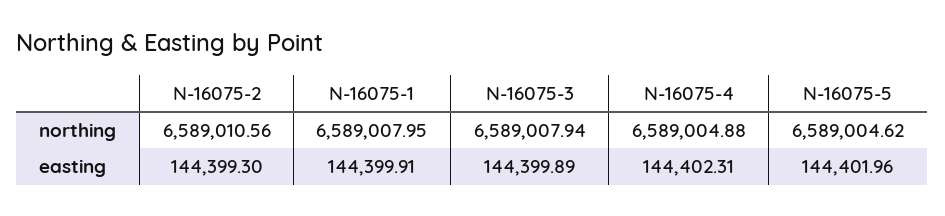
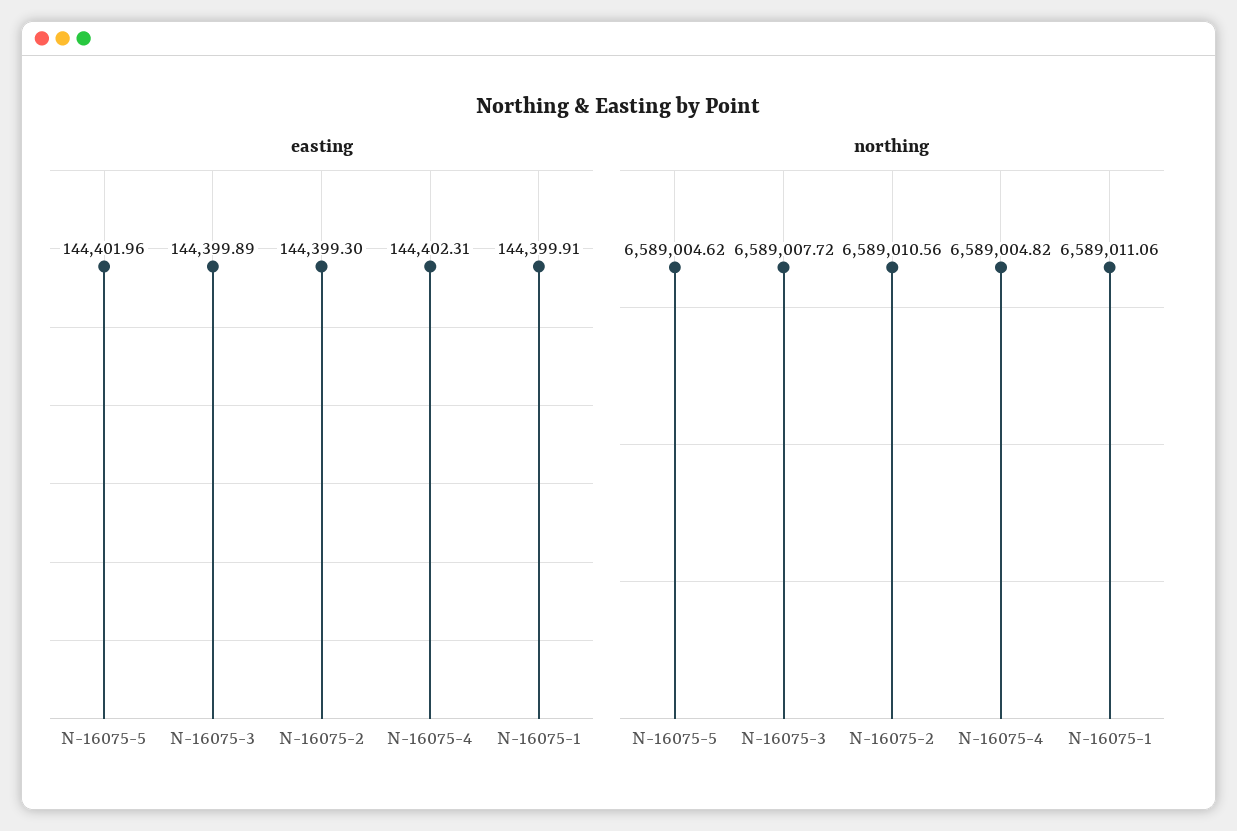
  {
    "northing": {
      "N-16075-2": 6589010.56,
-     "N-16075-1": 6589007.95,
+     "N-16075-1": 6589011.06,
-     "N-16075-3": 6589007.94,
+     "N-16075-3": 6589007.72,
-     "N-16075-4": 6589004.88,
+     "N-16075-4": 6589004.82,
      "N-16075-5": 6589004.62
    },
    "easting": {
      "N-16075-2": 144399.3,
      "N-16075-1": 144399.91,
      "N-16075-3": 144399.89,
      "N-16075-4": 144402.31,
      "N-16075-5": 144401.96
    }
  }

